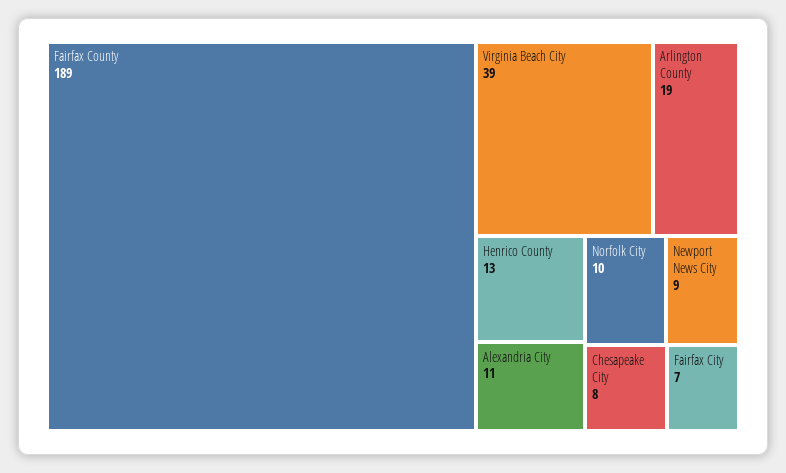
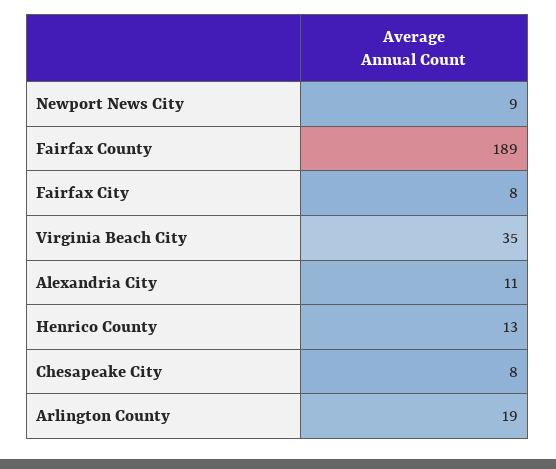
  {
    "Fairfax County": 189,
-   "Virginia Beach City": 39,
+   "Virginia Beach City": 35,
    "Arlington County": 19,
    "Henrico County": 13,
    "Alexandria City": 11,
-   "Norfolk City": 10,
    "Newport News City": 9,
    "Chesapeake City": 8,
-   "Fairfax City": 7
+   "Fairfax City": 8
  }

